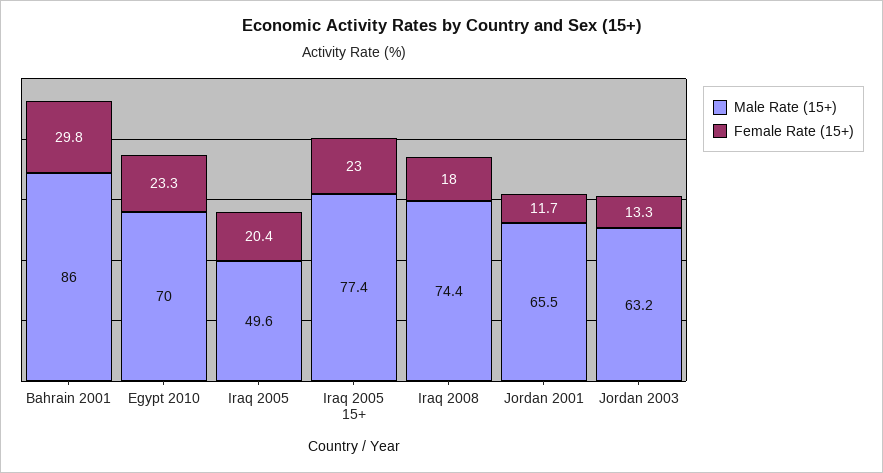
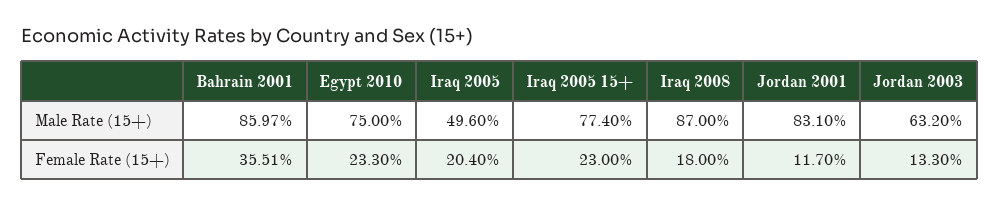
  {
    "Male Rate (15+)": {
      "Bahrain 2001": 85.97,
-     "Egypt 2010": 70,
+     "Egypt 2010": 75,
      "Iraq 2005": 49.6,
      "Iraq 2005 15+": 77.4,
-     "Iraq 2008": 74.4,
+     "Iraq 2008": 87,
-     "Jordan 2001": 65.5,
+     "Jordan 2001": 83.1,
      "Jordan 2003": 63.2
    },
    "Female Rate (15+)": {
-     "Bahrain 2001": 29.8,
+     "Bahrain 2001": 35.51,
      "Egypt 2010": 23.3,
      "Iraq 2005": 20.4,
      "Iraq 2005 15+": 23,
      "Iraq 2008": 18,
      "Jordan 2001": 11.7,
      "Jordan 2003": 13.3
    }
  }

